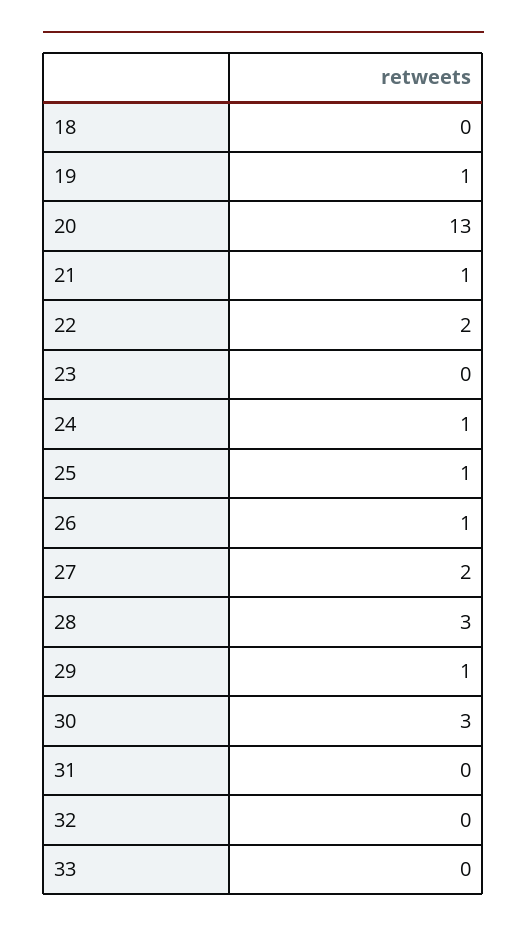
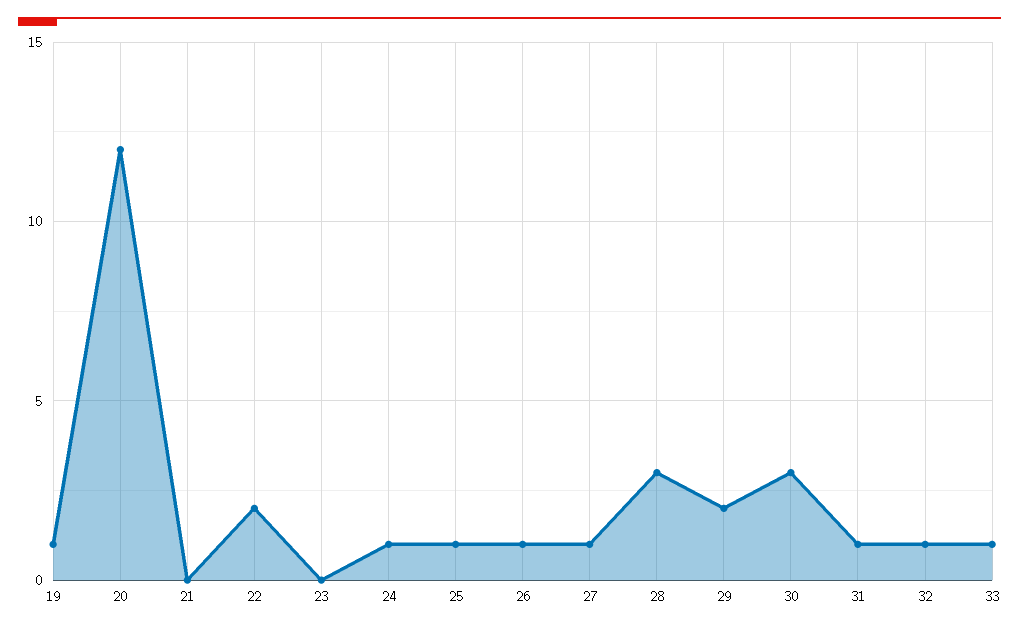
  {
-   "18": 0,
    "19": 1,
-   "20": 13,
+   "20": 12,
-   "21": 1,
+   "21": 0,
    "22": 2,
    "23": 0,
    "24": 1,
    "25": 1,
    "26": 1,
-   "27": 2,
+   "27": 1,
    "28": 3,
-   "29": 1,
+   "29": 2,
    "30": 3,
-   "31": 0,
+   "31": 1,
-   "32": 0,
+   "32": 1,
-   "33": 0
+   "33": 1
  }

